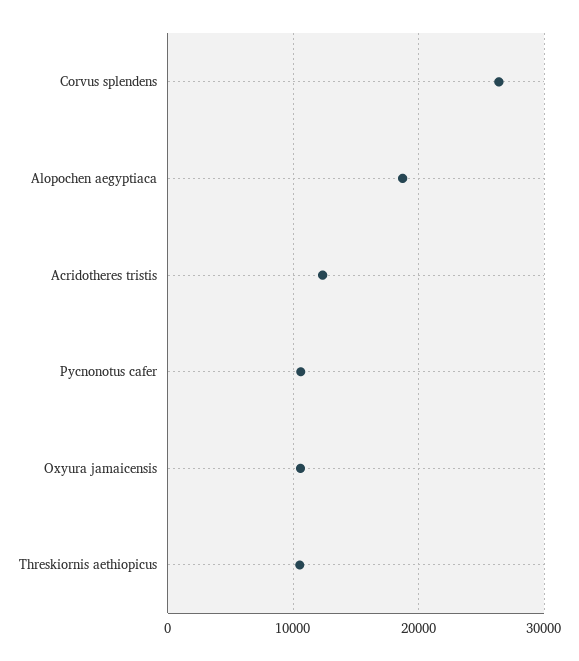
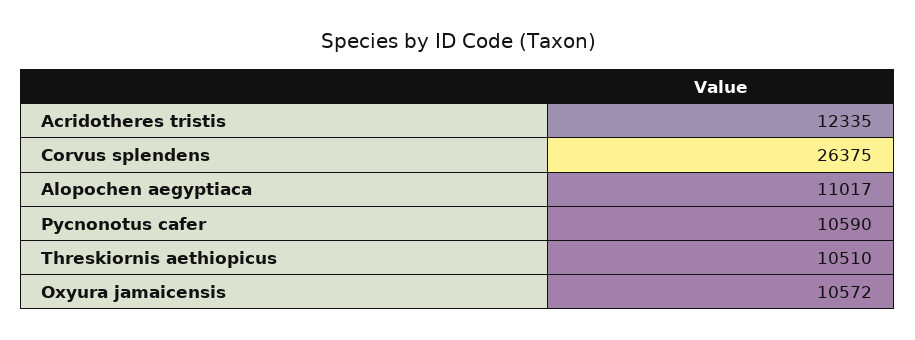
  {
    "Corvus splendens": 26375,
-   "Alopochen aegyptiaca": 19000,
+   "Alopochen aegyptiaca": 11017,
    "Acridotheres tristis": 12335,
    "Pycnonotus cafer": 10590,
    "Oxyura jamaicensis": 10572,
    "Threskiornis aethiopicus": 10510
  }

